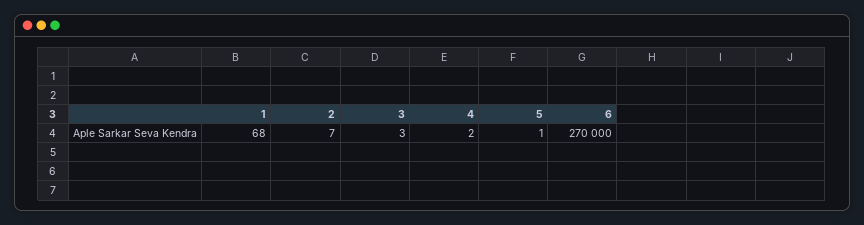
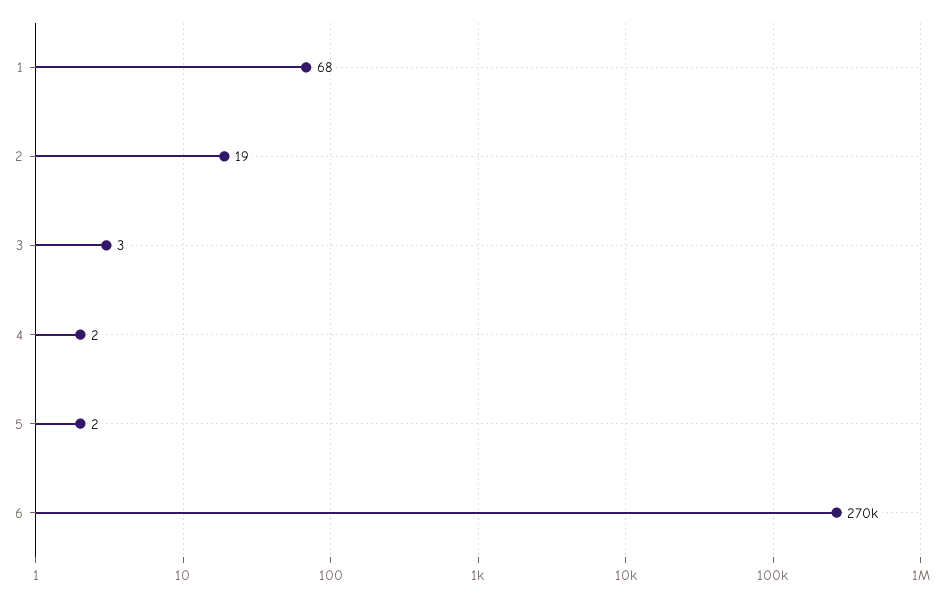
  {
    "1": 68,
-   "2": 7,
+   "2": 19,
    "3": 3,
    "4": 2,
-   "5": 1,
+   "5": 2,
    "6": 270000
  }

